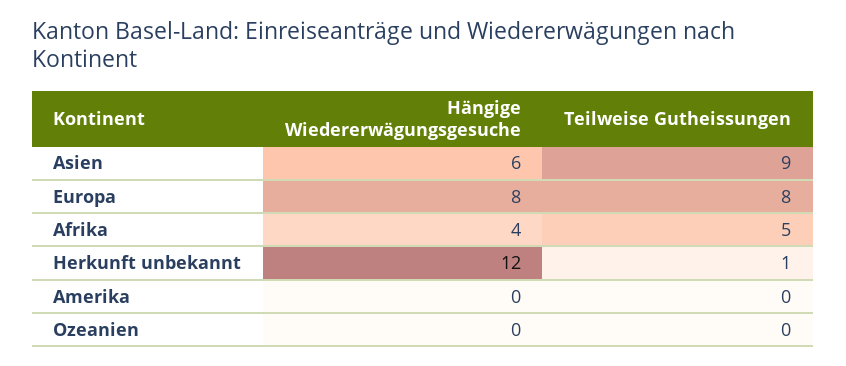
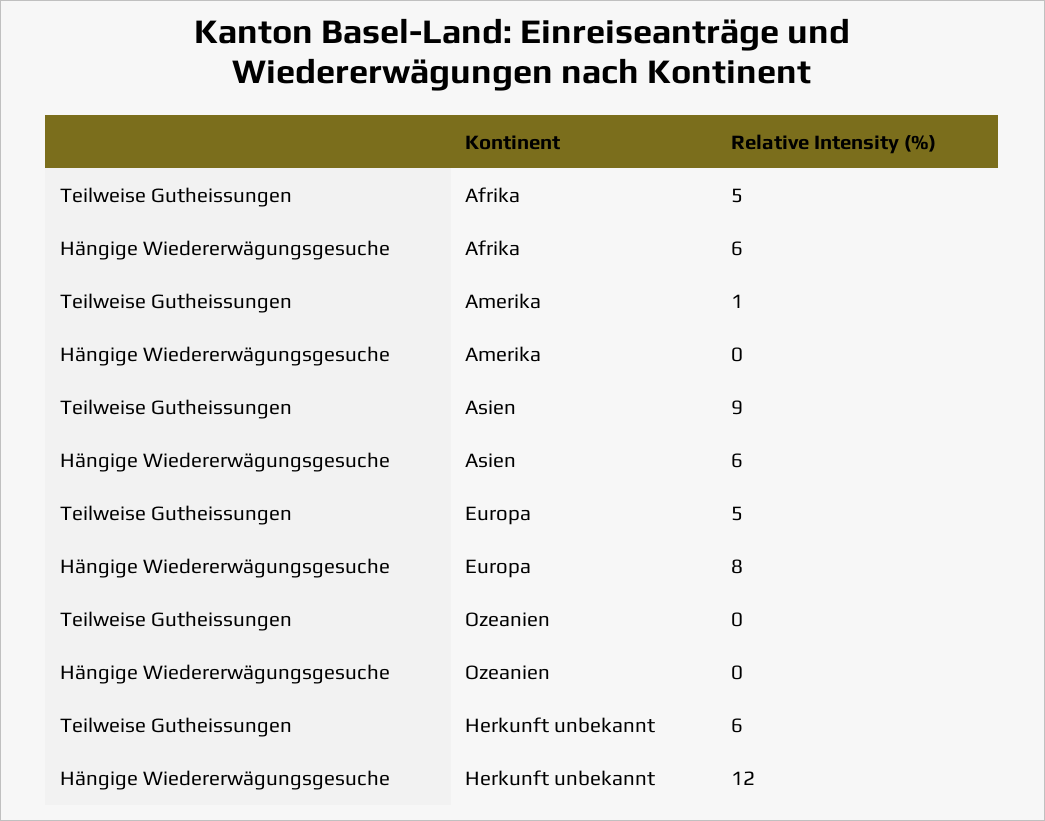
  {
    "Hängige Wiedererwägungsgesuche": {
      "Asien": 6,
      "Europa": 8,
-     "Afrika": 4,
+     "Afrika": 6,
      "Herkunft unbekannt": 12,
      "Amerika": 0,
      "Ozeanien": 0
    },
    "Teilweise Gutheissungen": {
      "Asien": 9,
-     "Europa": 8,
+     "Europa": 5,
      "Afrika": 5,
-     "Herkunft unbekannt": 1,
+     "Herkunft unbekannt": 6,
-     "Amerika": 0,
+     "Amerika": 1,
      "Ozeanien": 0
    }
  }

